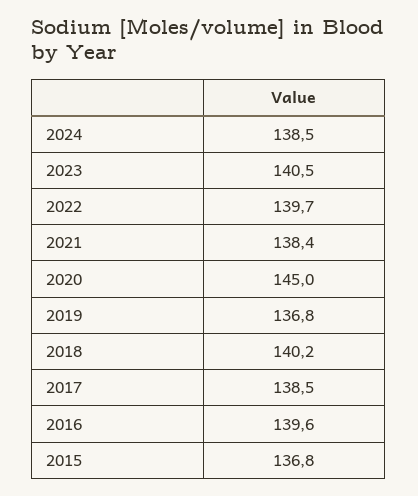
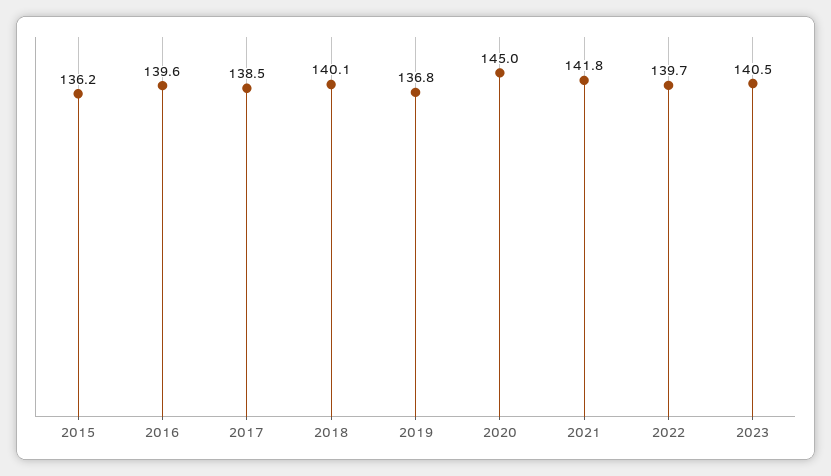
  {
-   "2024": 138.5,
    "2023": 140.5,
    "2022": 139.7,
-   "2021": 138.4,
+   "2021": 141.8,
    "2020": 145,
    "2019": 136.8,
-   "2018": 140.2,
+   "2018": 140.1,
    "2017": 138.5,
    "2016": 139.6,
-   "2015": 136.8
+   "2015": 136.2
  }

